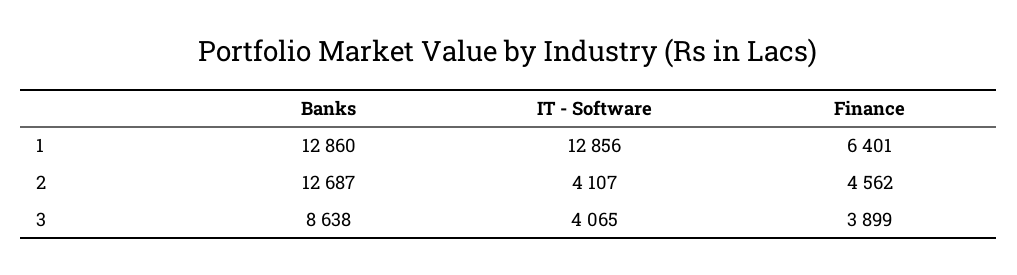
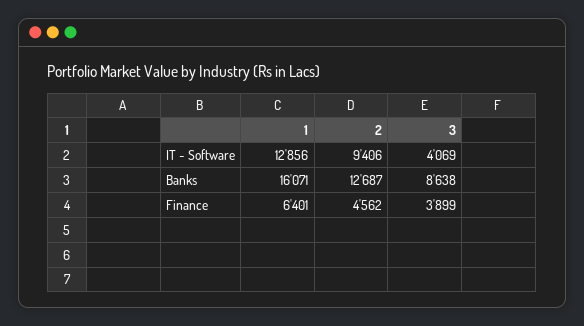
  {
    "Banks": {
-     "1": 12860,
+     "1": 16071,
      "2": 12687,
      "3": 8638
    },
    "IT - Software": {
      "1": 12856,
-     "2": 4107,
+     "2": 9406,
-     "3": 4065
+     "3": 4069
    },
    "Finance": {
      "1": 6401,
      "2": 4562,
      "3": 3899
    }
  }

